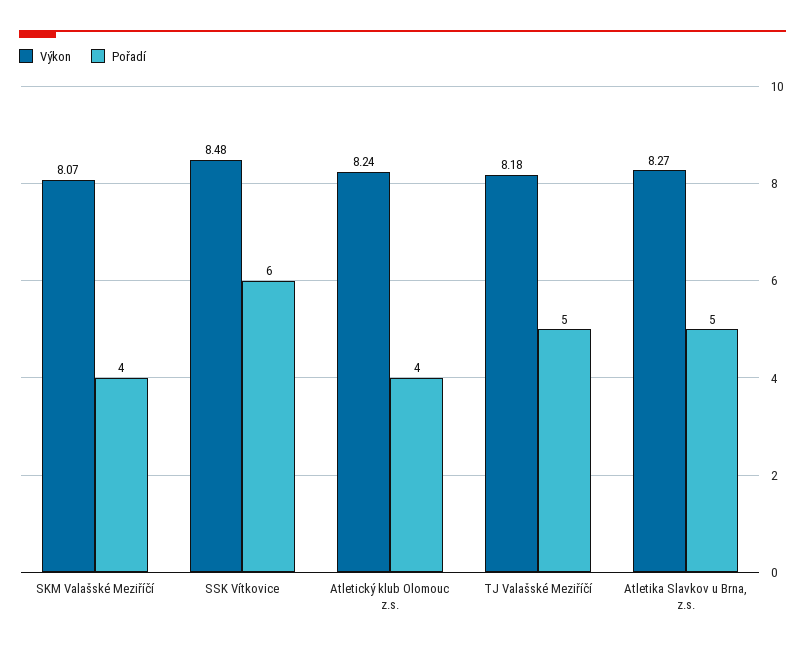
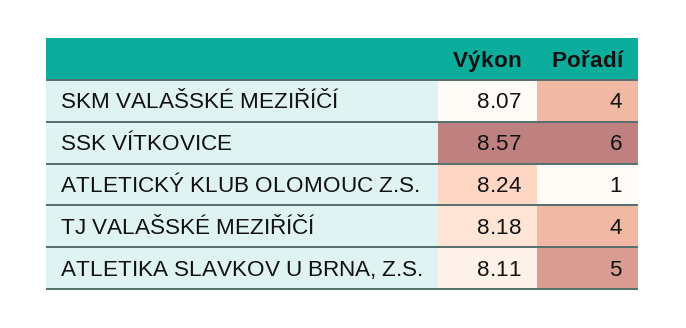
  {
    "Výkon": {
      "SKM Valašské Meziříčí": 8.07,
-     "SSK Vítkovice": 8.48,
+     "SSK Vítkovice": 8.57,
      "Atletický klub Olomouc z.s.": 8.24,
      "TJ Valašské Meziříčí": 8.18,
-     "Atletika Slavkov u Brna, z.s.": 8.27
+     "Atletika Slavkov u Brna, z.s.": 8.11
    },
    "Pořadí": {
      "SKM Valašské Meziříčí": 4,
      "SSK Vítkovice": 6,
-     "Atletický klub Olomouc z.s.": 4,
+     "Atletický klub Olomouc z.s.": 1,
-     "TJ Valašské Meziříčí": 5,
+     "TJ Valašské Meziříčí": 4,
      "Atletika Slavkov u Brna, z.s.": 5
    }
  }

